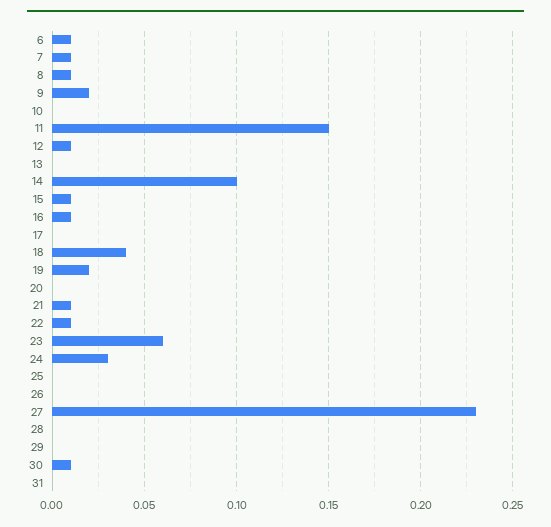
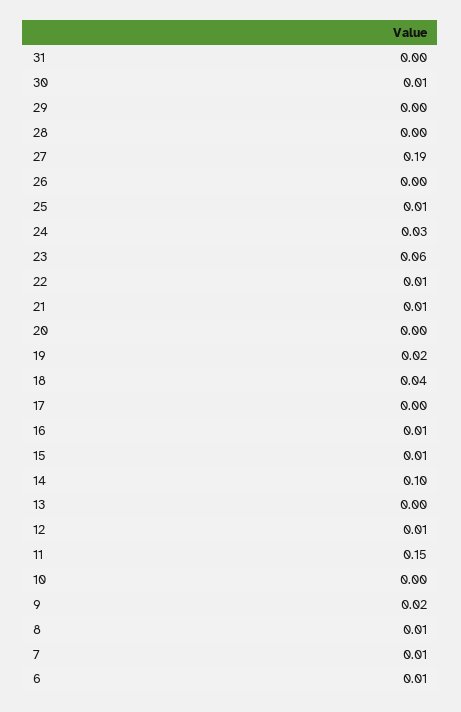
  {
    "6": 0.01,
    "7": 0.01,
    "8": 0.01,
    "9": 0.02,
    "10": 0,
    "11": 0.15,
    "12": 0.01,
    "13": 0,
    "14": 0.1,
    "15": 0.01,
    "16": 0.01,
    "17": 0,
    "18": 0.04,
    "19": 0.02,
    "20": 0,
    "21": 0.01,
    "22": 0.01,
    "23": 0.06,
    "24": 0.03,
-   "25": 0,
+   "25": 0.01,
    "26": 0,
-   "27": 0.23,
+   "27": 0.19,
    "28": 0,
    "29": 0,
    "30": 0.01,
    "31": 0
  }

